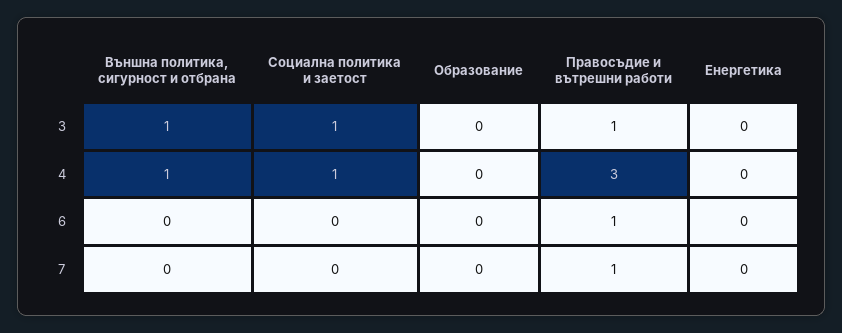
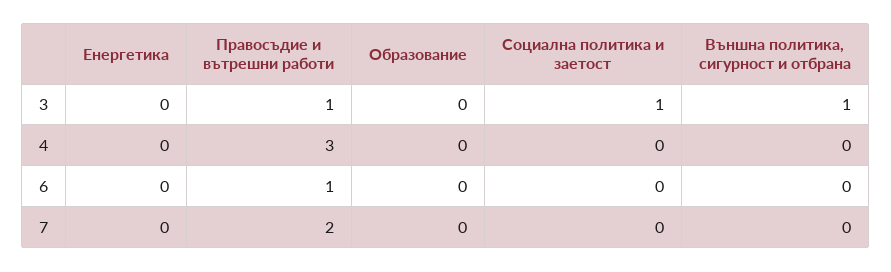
  {
    "Външна политика, сигурност и отбрана": {
      "3": 1,
-     "4": 1,
+     "4": 0,
      "6": 0,
      "7": 0
    },
    "Социална политика и заетост": {
      "3": 1,
-     "4": 1,
+     "4": 0,
      "6": 0,
      "7": 0
    },
    "Образование": {
      "3": 0,
      "4": 0,
      "6": 0,
      "7": 0
    },
    "Правосъдие и вътрешни работи": {
      "3": 1,
      "4": 3,
      "6": 1,
-     "7": 1
+     "7": 2
    },
    "Енергетика": {
      "3": 0,
      "4": 0,
      "6": 0,
      "7": 0
    }
  }

